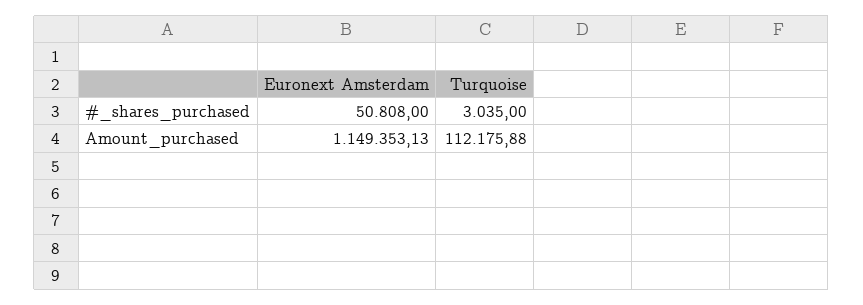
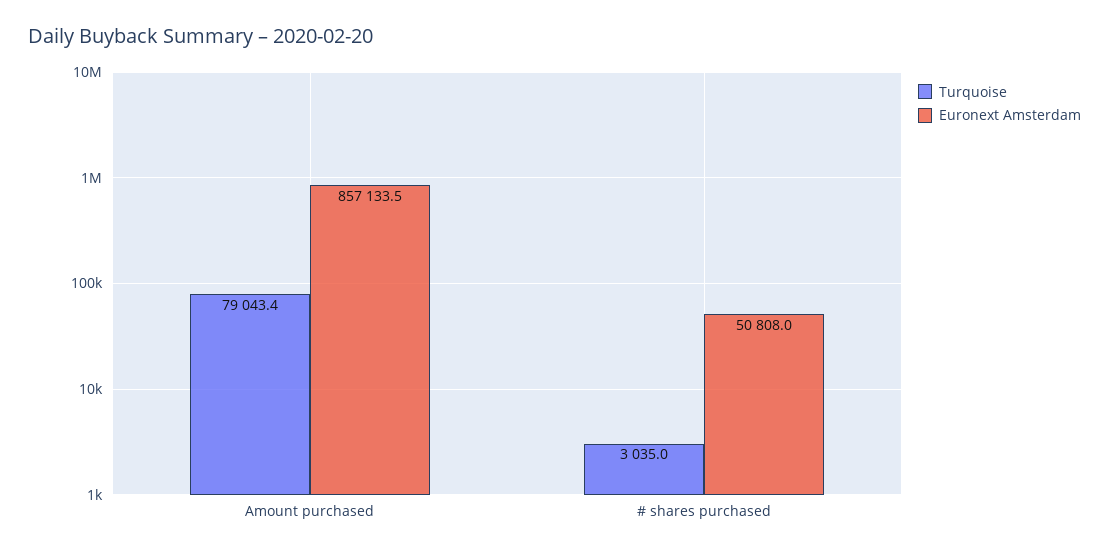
  {
    "Euronext Amsterdam": {
      "#_shares_purchased": 50808,
-     "Amount_purchased": 1149353.13
+     "Amount_purchased": 857133.5
    },
    "Turquoise": {
      "#_shares_purchased": 3035,
-     "Amount_purchased": 112175.88
+     "Amount_purchased": 79043.4
    }
  }

